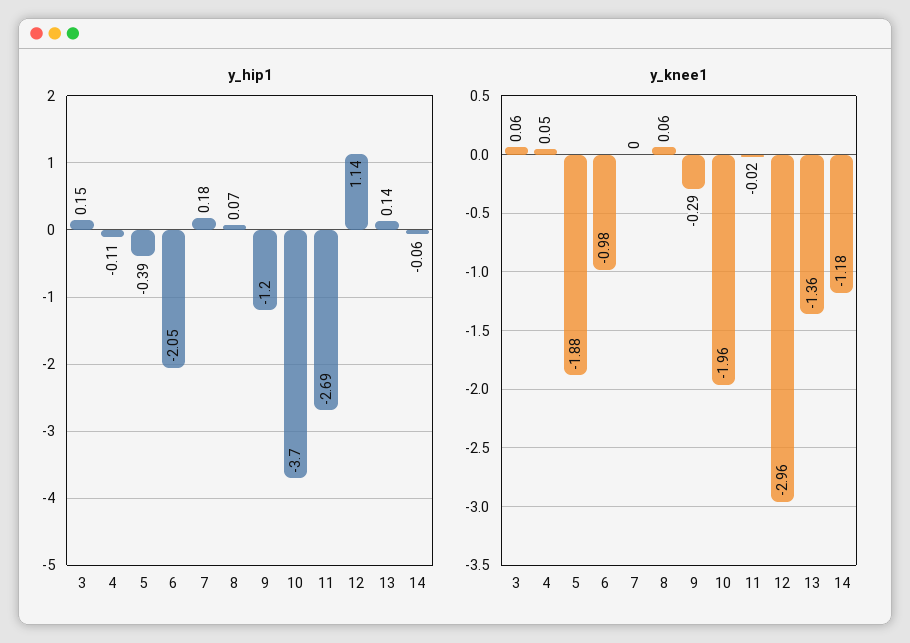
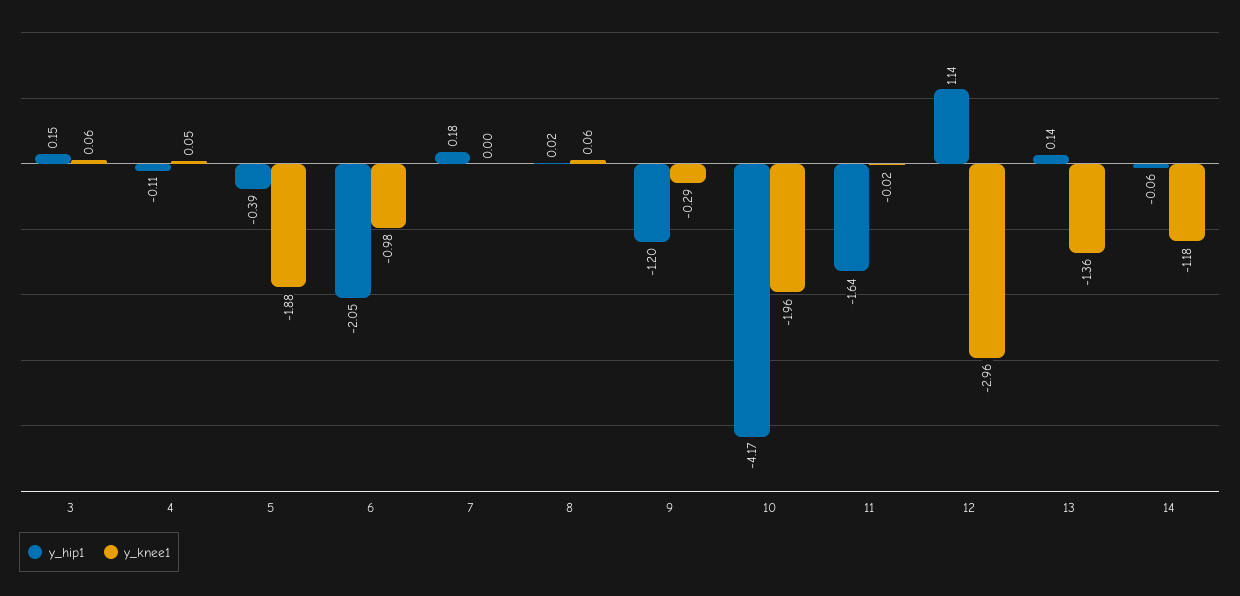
  {
    "y_hip1": {
      "3": 0.15,
      "4": -0.11,
      "5": -0.39,
      "6": -2.05,
      "7": 0.18,
-     "8": 0.07,
+     "8": 0.02,
      "9": -1.2,
-     "10": -3.7,
+     "10": -4.17,
-     "11": -2.69,
+     "11": -1.64,
      "12": 1.14,
      "13": 0.14,
      "14": -0.06
    },
    "y_knee1": {
      "3": 0.06,
      "4": 0.05,
      "5": -1.88,
      "6": -0.98,
      "7": 0,
      "8": 0.06,
      "9": -0.29,
      "10": -1.96,
      "11": -0.02,
      "12": -2.96,
      "13": -1.36,
      "14": -1.18
    }
  }

